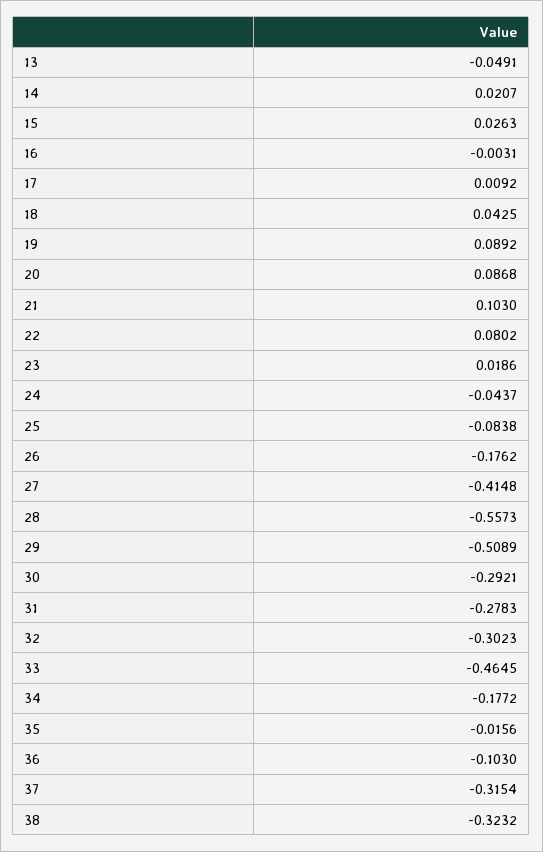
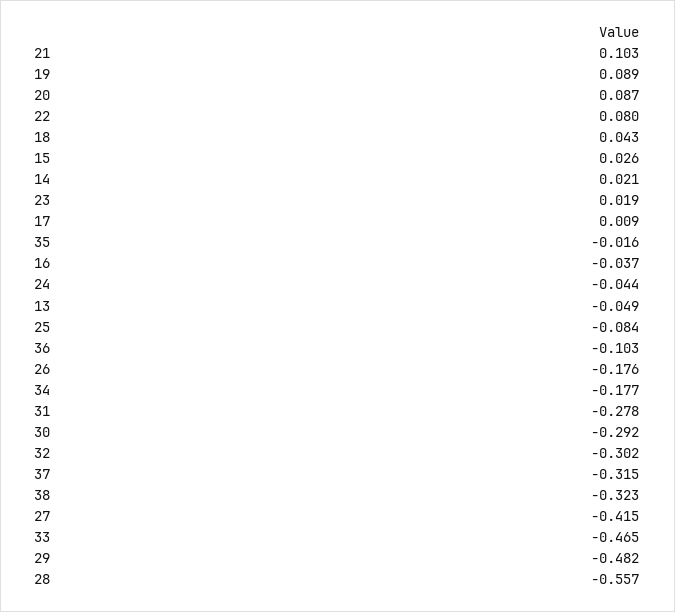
  {
    "13": -0.0491,
    "14": 0.0207,
    "15": 0.0263,
-   "16": -0.0031,
+   "16": -0.037,
    "17": 0.0092,
    "18": 0.0425,
    "19": 0.0892,
    "20": 0.0868,
    "21": 0.103,
    "22": 0.0802,
    "23": 0.0186,
    "24": -0.0437,
    "25": -0.0838,
    "26": -0.1762,
    "27": -0.4148,
    "28": -0.5573,
-   "29": -0.5089,
+   "29": -0.482,
    "30": -0.2921,
    "31": -0.2783,
    "32": -0.3023,
    "33": -0.4645,
    "34": -0.1772,
    "35": -0.0156,
    "36": -0.103,
    "37": -0.3154,
    "38": -0.3232
  }

